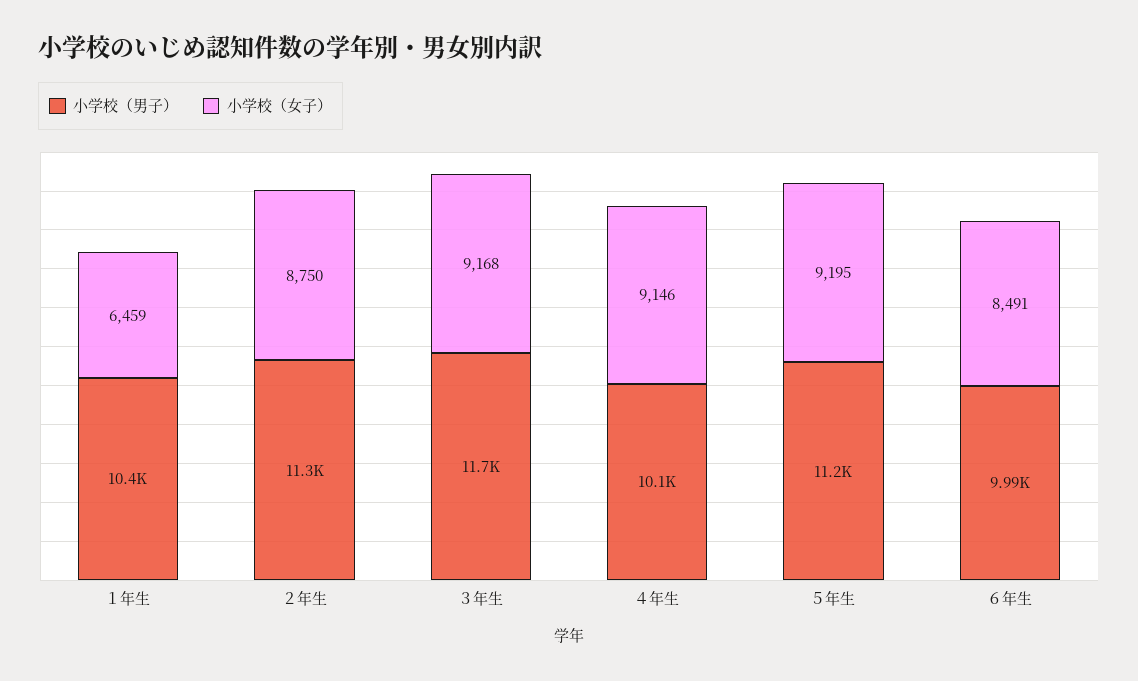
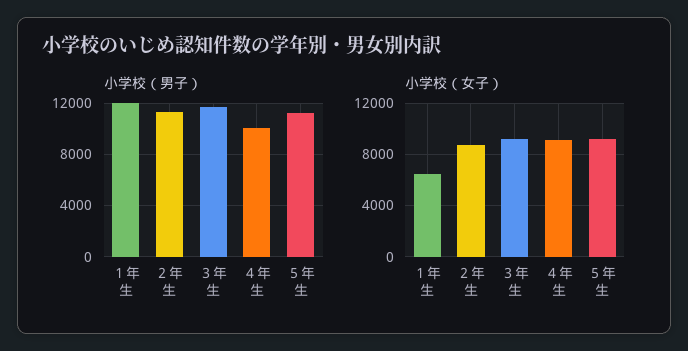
  {
    "小学校（男子）": {
-     "１年生": 10400,
+     "１年生": 12000,
      "２年生": 11300,
      "３年生": 11700,
      "４年生": 10100,
-     "５年生": 11200,
+     "５年生": 11200
-     "６年生": 9990
    },
    "小学校（女子）": {
      "１年生": 6459,
      "２年生": 8750,
      "３年生": 9168,
      "４年生": 9146,
-     "５年生": 9195,
+     "５年生": 9195
-     "６年生": 8491
    }
  }

